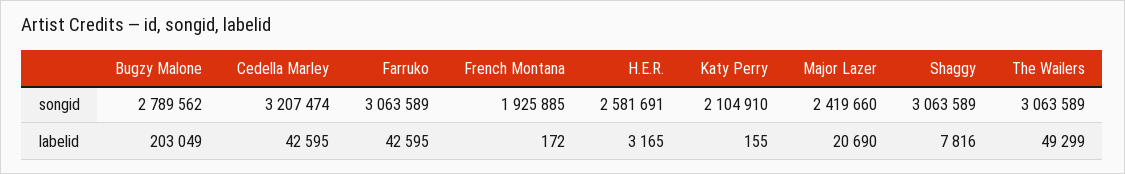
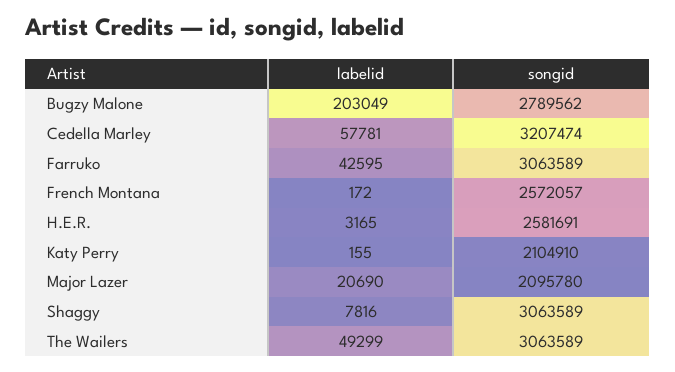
  {
    "Bugzy Malone": {
      "songid": 2789562,
      "labelid": 203049
    },
    "Cedella Marley": {
      "songid": 3207474,
-     "labelid": 42595
+     "labelid": 57781
    },
    "Farruko": {
      "songid": 3063589,
      "labelid": 42595
    },
    "French Montana": {
-     "songid": 1925885,
+     "songid": 2572057,
      "labelid": 172
    },
    "H.E.R.": {
      "songid": 2581691,
      "labelid": 3165
    },
    "Katy Perry": {
      "songid": 2104910,
      "labelid": 155
    },
    "Major Lazer": {
-     "songid": 2419660,
+     "songid": 2095780,
      "labelid": 20690
    },
    "Shaggy": {
      "songid": 3063589,
      "labelid": 7816
    },
    "The Wailers": {
      "songid": 3063589,
      "labelid": 49299
    }
  }

